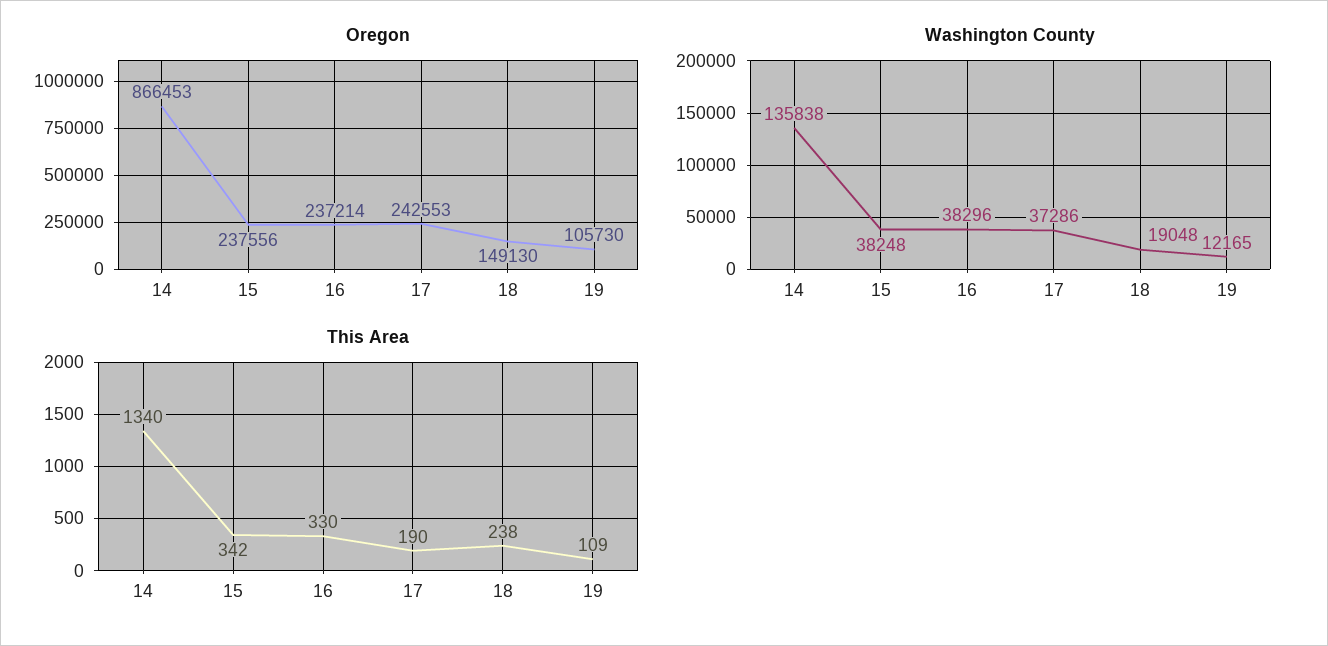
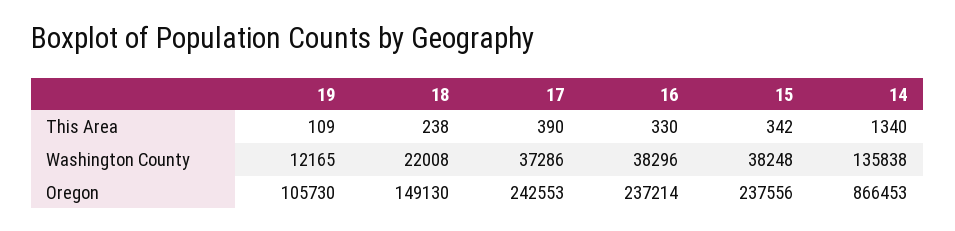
  {
    "Oregon": {
      "14": 866453,
      "15": 237556,
      "16": 237214,
      "17": 242553,
      "18": 149130,
      "19": 105730
    },
    "Washington County": {
      "14": 135838,
      "15": 38248,
      "16": 38296,
      "17": 37286,
-     "18": 19048,
+     "18": 22008,
      "19": 12165
    },
    "This Area": {
      "14": 1340,
      "15": 342,
      "16": 330,
-     "17": 190,
+     "17": 390,
      "18": 238,
      "19": 109
    }
  }

